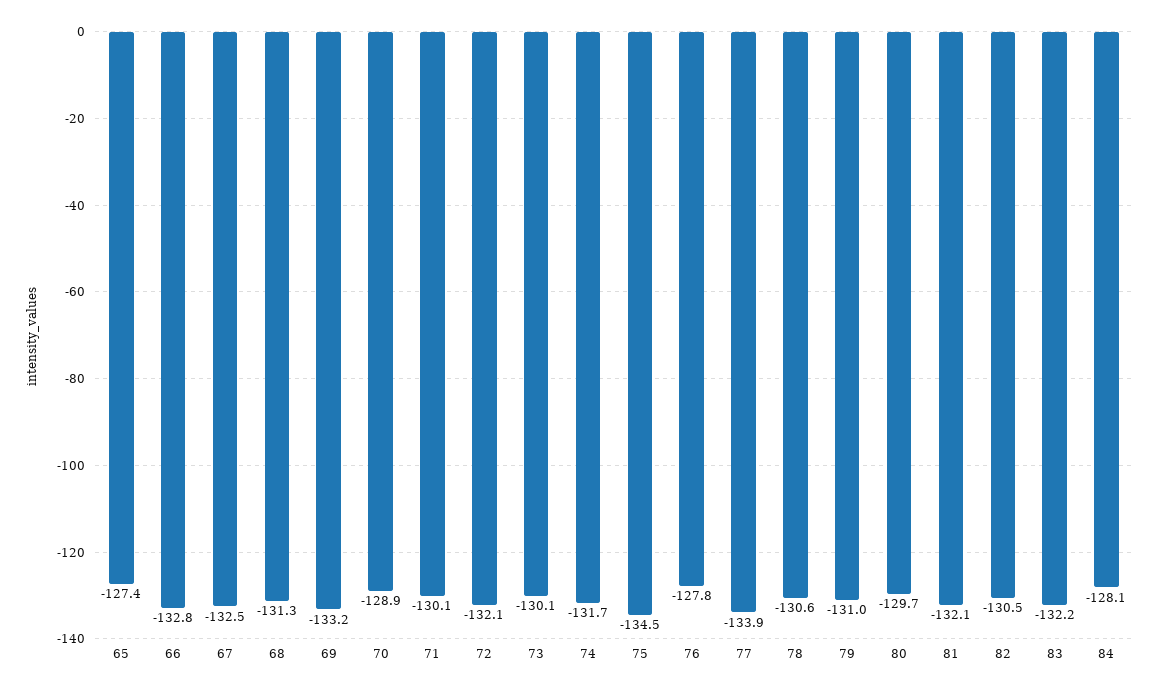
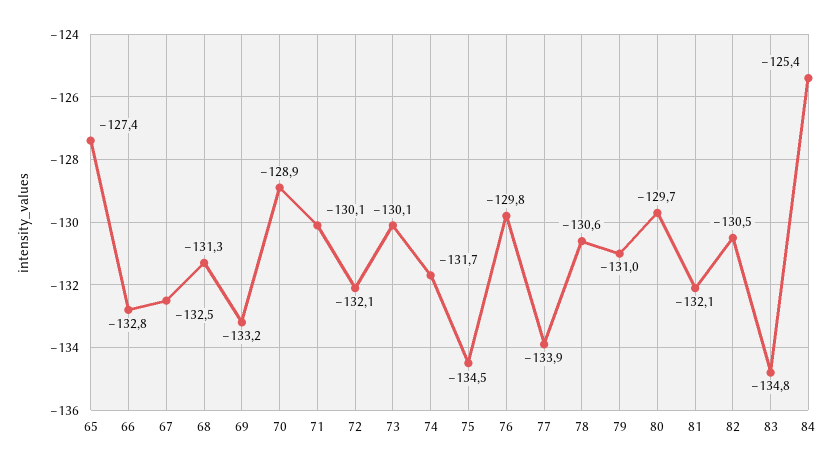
  {
    "65": -127.4,
    "66": -132.8,
    "67": -132.5,
    "68": -131.3,
    "69": -133.2,
    "70": -128.9,
    "71": -130.1,
    "72": -132.1,
    "73": -130.1,
    "74": -131.7,
    "75": -134.5,
-   "76": -127.8,
+   "76": -129.8,
    "77": -133.9,
    "78": -130.6,
    "79": -131,
    "80": -129.7,
    "81": -132.1,
    "82": -130.5,
-   "83": -132.2,
+   "83": -134.8,
-   "84": -128.1
+   "84": -125.4
  }

